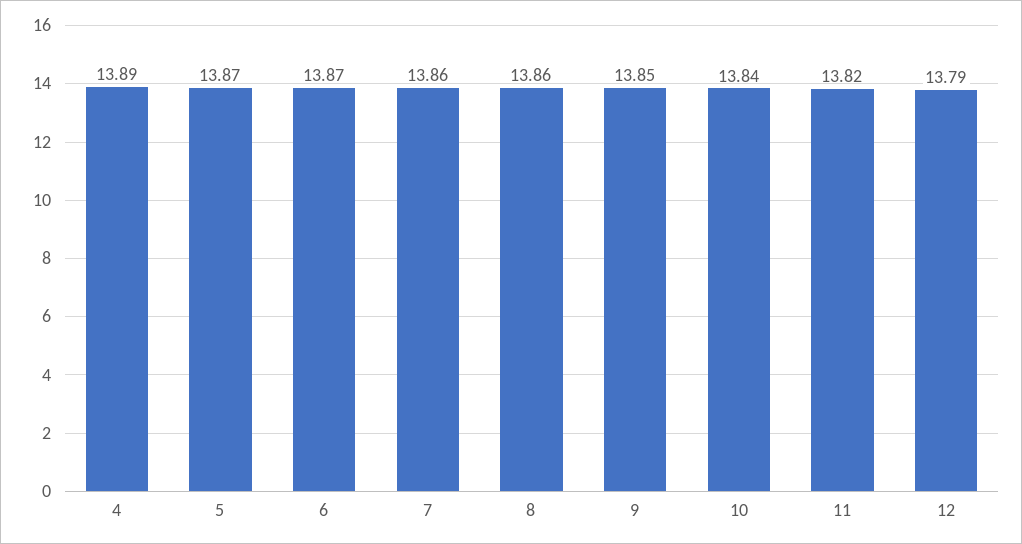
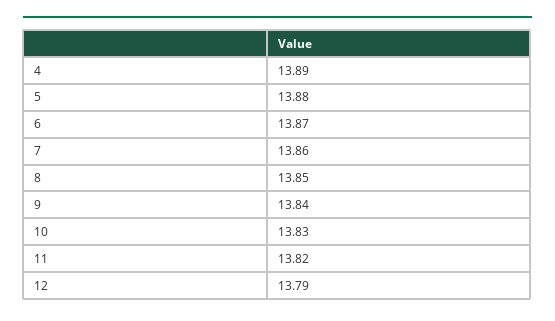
  {
    "4": 13.89,
-   "5": 13.87,
+   "5": 13.88,
    "6": 13.87,
    "7": 13.86,
-   "8": 13.86,
+   "8": 13.85,
-   "9": 13.85,
+   "9": 13.84,
-   "10": 13.84,
+   "10": 13.83,
    "11": 13.82,
    "12": 13.79
  }

